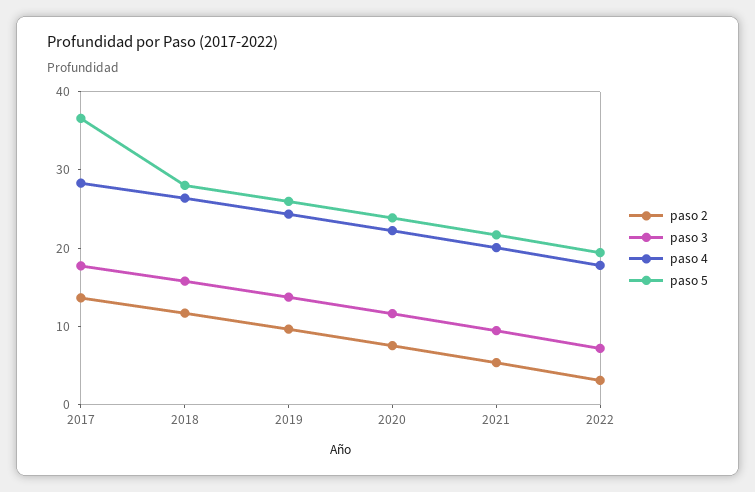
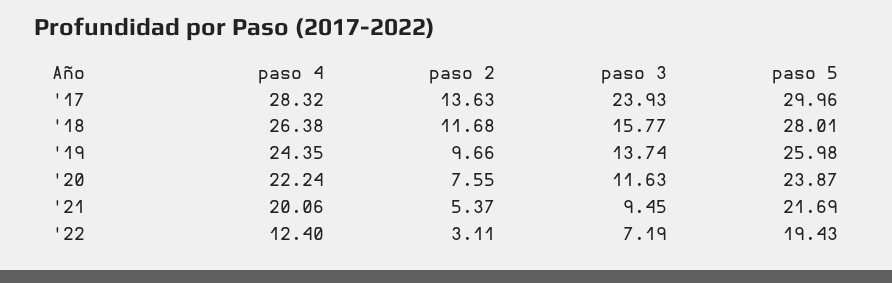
  {
    "paso 2": {
      "2017": 13.63,
      "2018": 11.68,
      "2019": 9.66,
      "2020": 7.55,
      "2021": 5.37,
      "2022": 3.11
    },
    "paso 3": {
-     "2017": 18,
+     "2017": 23.93,
      "2018": 15.77,
      "2019": 13.74,
      "2020": 11.63,
      "2021": 9.45,
      "2022": 7.19
    },
    "paso 4": {
      "2017": 28.32,
      "2018": 26.38,
      "2019": 24.35,
      "2020": 22.24,
      "2021": 20.06,
-     "2022": 18
+     "2022": 12.4
    },
    "paso 5": {
-     "2017": 36,
+     "2017": 29.96,
      "2018": 28.01,
      "2019": 25.98,
      "2020": 23.87,
      "2021": 21.69,
      "2022": 19.43
    }
  }

